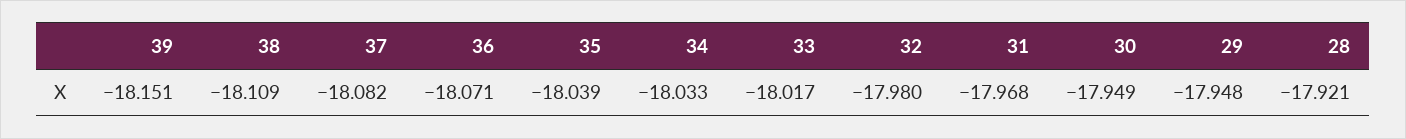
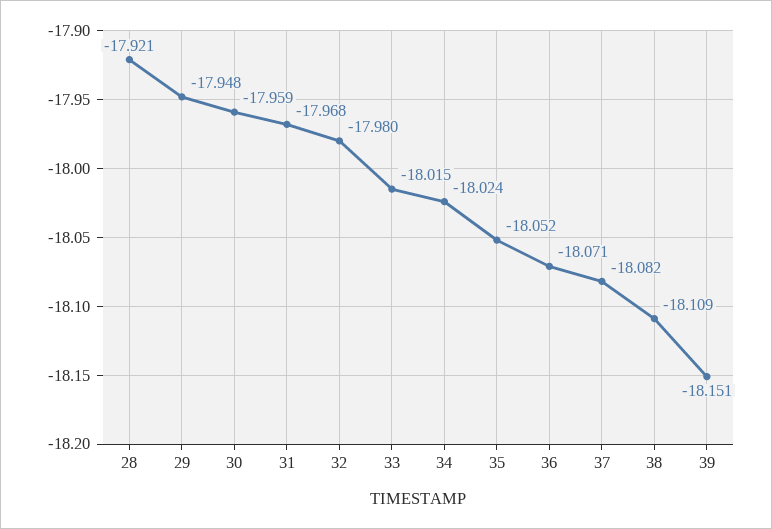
  {
    "39": -18.151,
    "38": -18.109,
    "37": -18.082,
    "36": -18.071,
-   "35": -18.039,
+   "35": -18.052,
-   "34": -18.033,
+   "34": -18.024,
-   "33": -18.017,
+   "33": -18.015,
    "32": -17.98,
    "31": -17.968,
-   "30": -17.949,
+   "30": -17.959,
    "29": -17.948,
    "28": -17.921
  }

